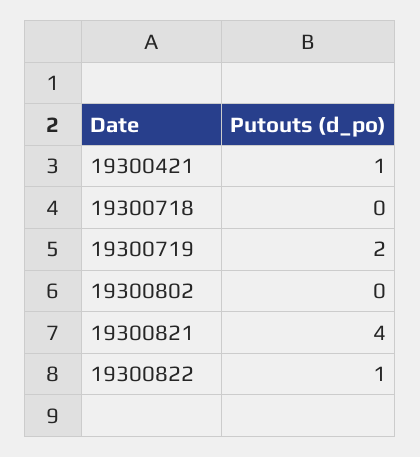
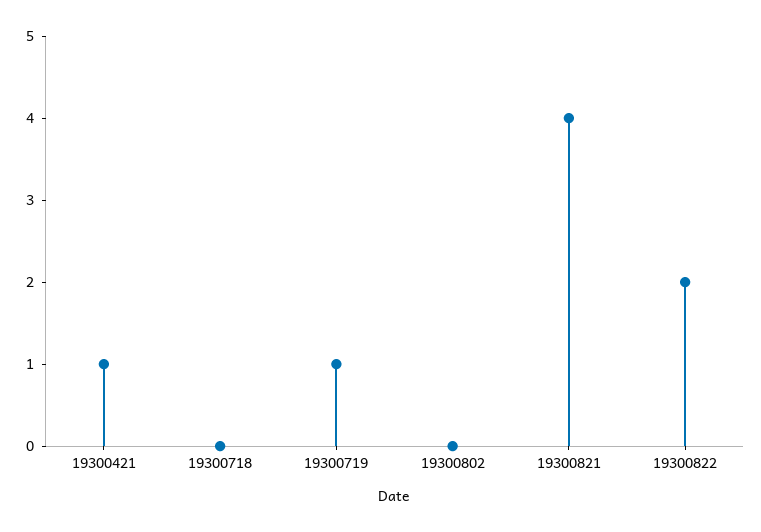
  {
    "19300421": 1,
    "19300718": 0,
-   "19300719": 2,
+   "19300719": 1,
    "19300802": 0,
    "19300821": 4,
-   "19300822": 1
+   "19300822": 2
  }

